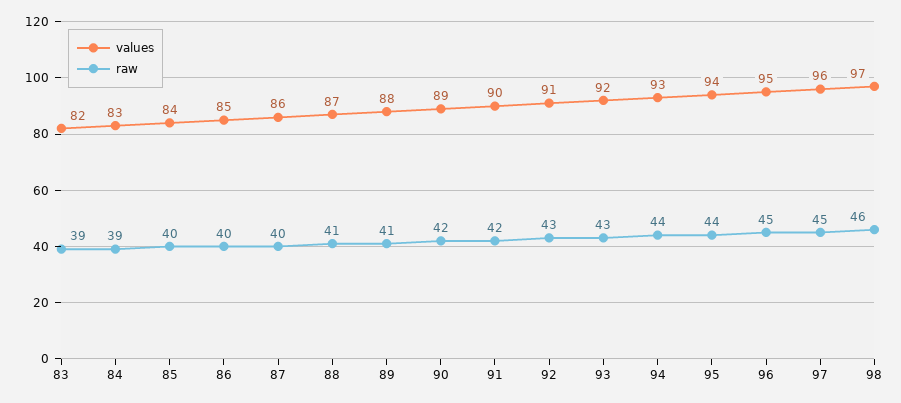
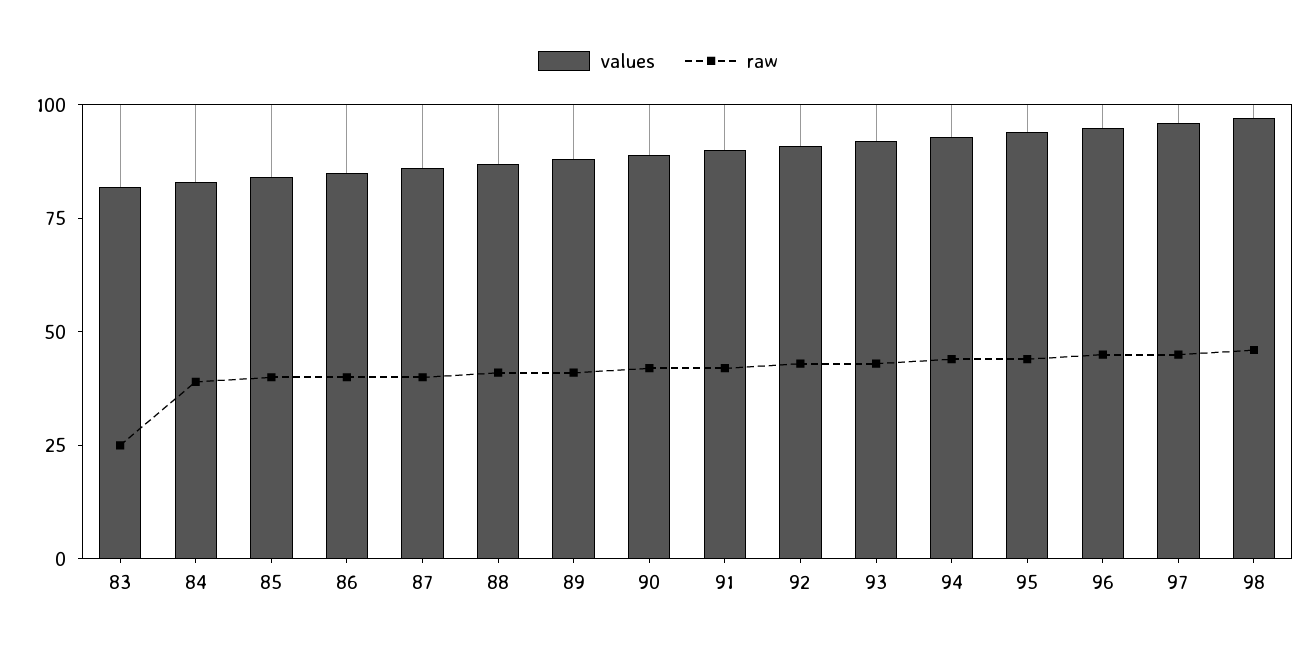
  {
    "values": {
      "83": 82,
      "84": 83,
      "85": 84,
      "86": 85,
      "87": 86,
      "88": 87,
      "89": 88,
      "90": 89,
      "91": 90,
      "92": 91,
      "93": 92,
      "94": 93,
      "95": 94,
      "96": 95,
      "97": 96,
      "98": 97
    },
    "raw": {
-     "83": 39,
+     "83": 25,
      "84": 39,
      "85": 40,
      "86": 40,
      "87": 40,
      "88": 41,
      "89": 41,
      "90": 42,
      "91": 42,
      "92": 43,
      "93": 43,
      "94": 44,
      "95": 44,
      "96": 45,
      "97": 45,
      "98": 46
    }
  }

